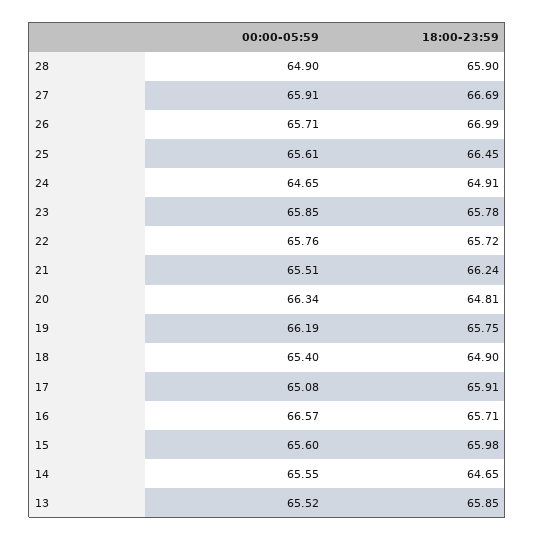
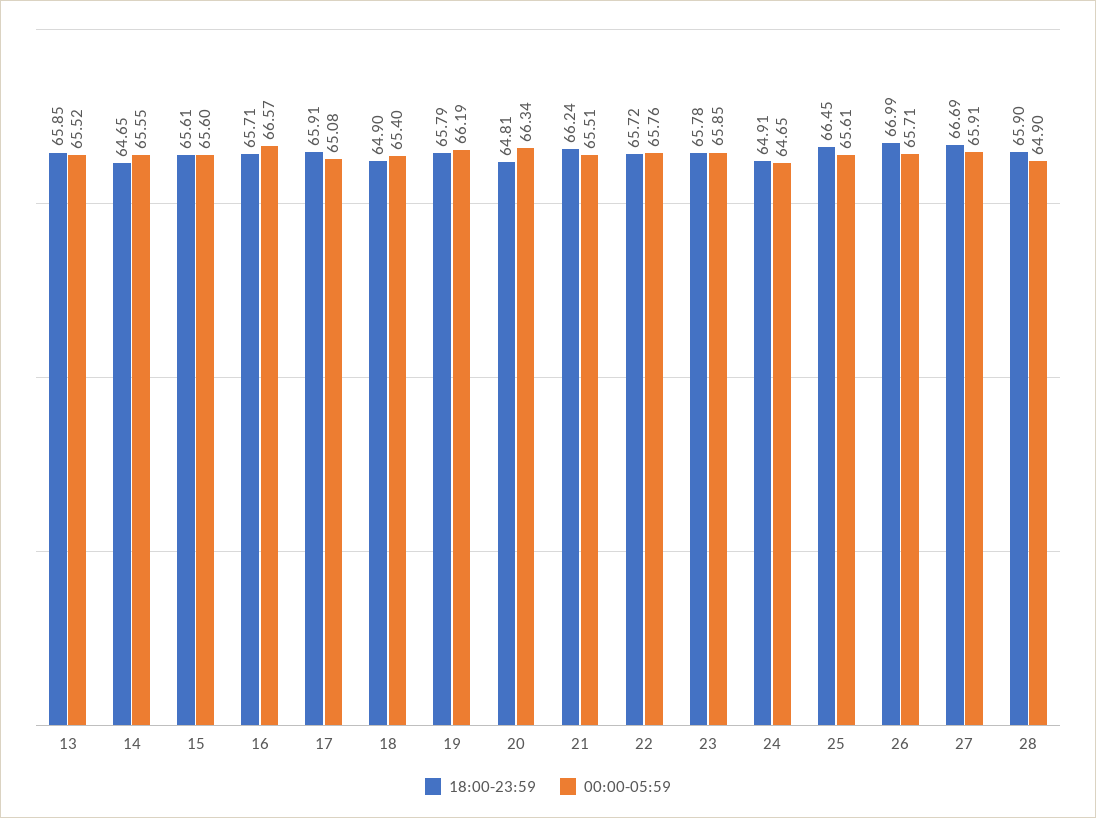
  {
    "00:00-05:59": {
      "28": 64.9,
      "27": 65.91,
      "26": 65.71,
      "25": 65.61,
      "24": 64.65,
      "23": 65.85,
      "22": 65.76,
      "21": 65.51,
      "20": 66.34,
      "19": 66.19,
      "18": 65.4,
      "17": 65.08,
      "16": 66.57,
      "15": 65.6,
      "14": 65.55,
      "13": 65.52
    },
    "18:00-23:59": {
      "28": 65.9,
      "27": 66.69,
      "26": 66.99,
      "25": 66.45,
      "24": 64.91,
      "23": 65.78,
      "22": 65.72,
      "21": 66.24,
      "20": 64.81,
-     "19": 65.75,
+     "19": 65.79,
      "18": 64.9,
      "17": 65.91,
      "16": 65.71,
-     "15": 65.98,
+     "15": 65.61,
      "14": 64.65,
      "13": 65.85
    }
  }

